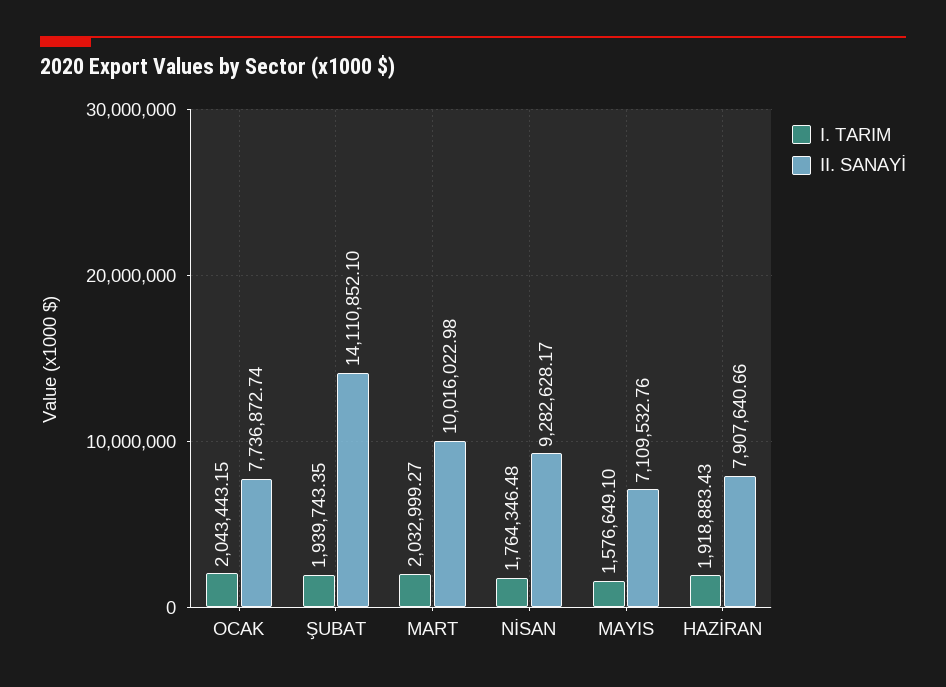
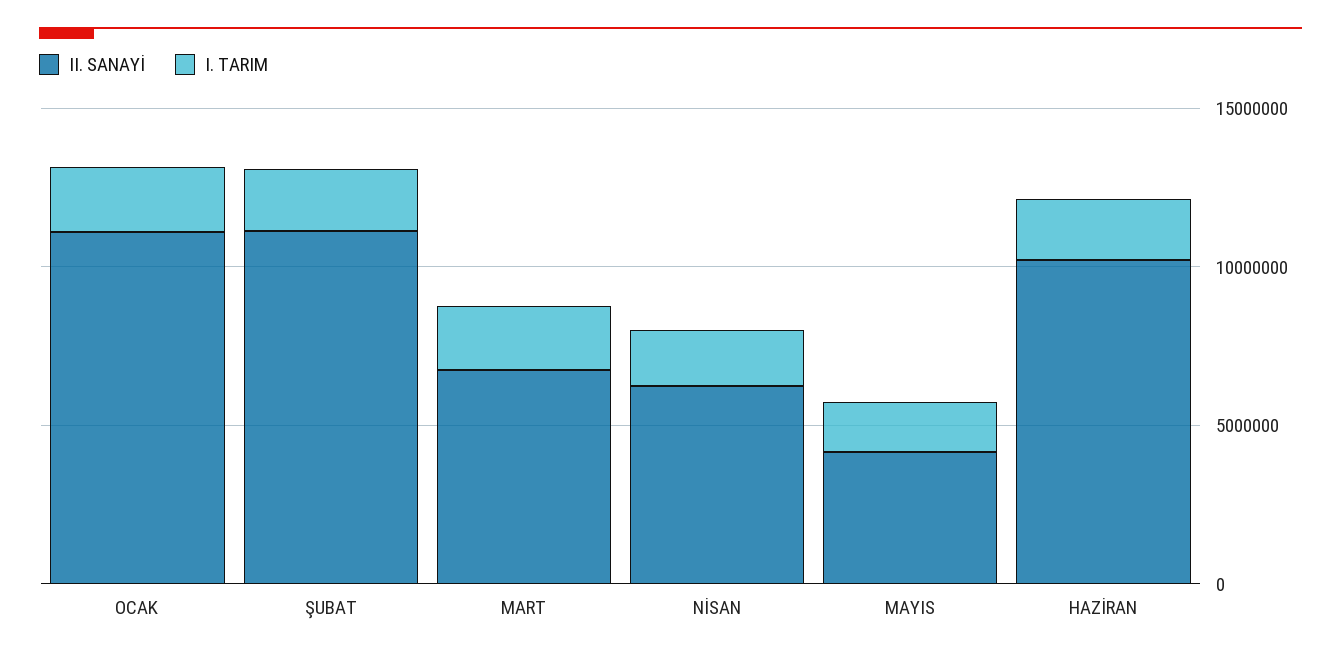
  {
    "I. TARIM": {
      "OCAK": 2043443.15,
      "ŞUBAT": 1939743.35,
      "MART": 2032999.27,
      "NİSAN": 1764346.48,
      "MAYIS": 1576649.1,
      "HAZİRAN": 1918883.43
    },
    "II. SANAYİ": {
-     "OCAK": 7736872.74,
+     "OCAK": 11000000,
-     "ŞUBAT": 14110852.1,
+     "ŞUBAT": 11000000,
-     "MART": 10016022.98,
+     "MART": 7000000,
-     "NİSAN": 9282628.17,
+     "NİSAN": 6000000,
-     "MAYIS": 7109532.76,
+     "MAYIS": 4000000,
-     "HAZİRAN": 7907640.66
+     "HAZİRAN": 10000000
    }
  }

